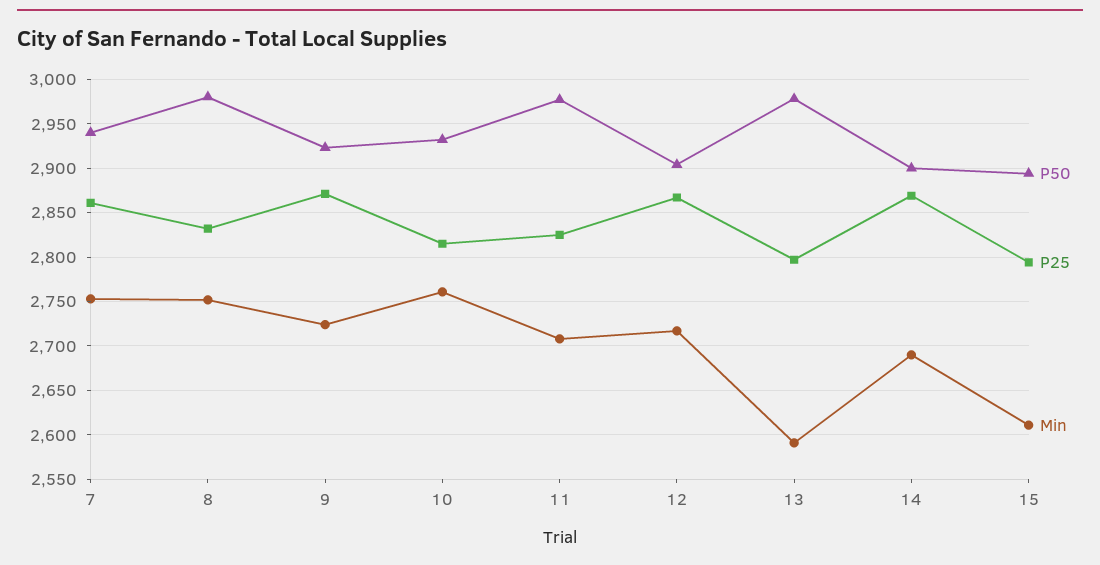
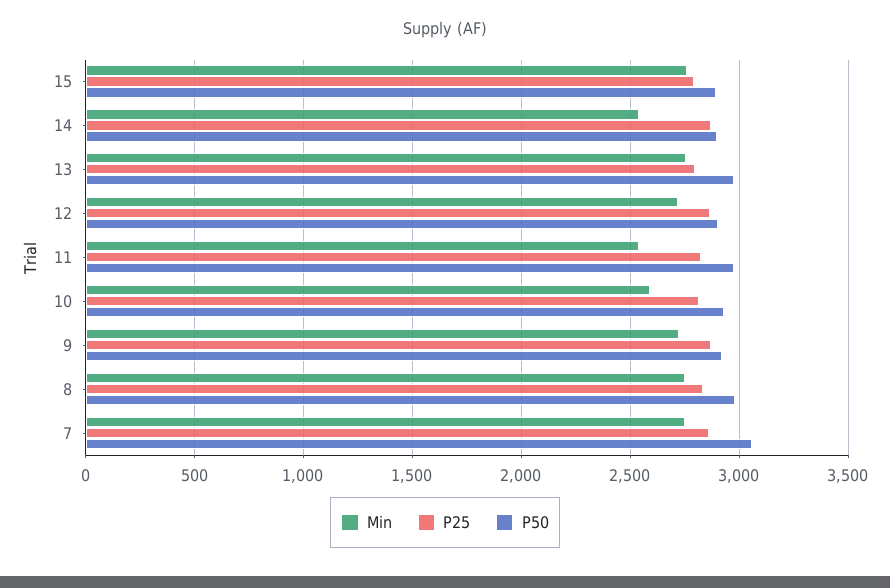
  {
    "P50": {
-     "7": 2940,
+     "7": 3050,
      "8": 2980,
      "9": 2920,
      "10": 2930,
      "11": 2980,
      "12": 2900,
      "13": 2980,
      "14": 2900,
      "15": 2890
    },
    "P25": {
      "7": 2860,
      "8": 2830,
      "9": 2870,
      "10": 2820,
      "11": 2830,
      "12": 2870,
      "13": 2800,
      "14": 2870,
      "15": 2790
    },
    "Min": {
      "7": 2750,
      "8": 2750,
      "9": 2720,
-     "10": 2760,
+     "10": 2600,
-     "11": 2710,
+     "11": 2550,
      "12": 2720,
-     "13": 2590,
+     "13": 2750,
-     "14": 2690,
+     "14": 2550,
-     "15": 2610
+     "15": 2750
    }
  }

